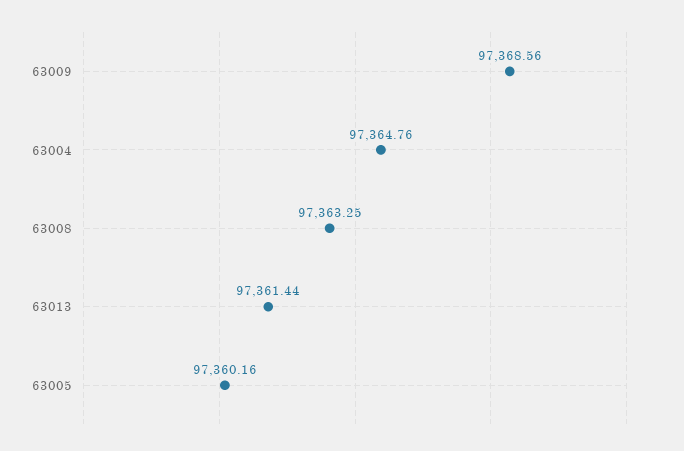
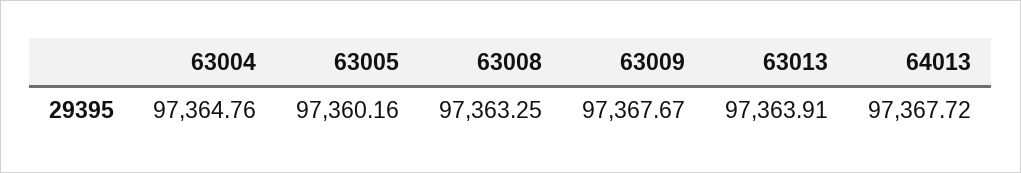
  {
-   "63009": 97368.56,
+   "63009": 97367.67,
    "63004": 97364.76,
    "63008": 97363.25,
-   "63013": 97361.44,
+   "63013": 97363.91,
-   "63005": 97360.16
+   "63005": 97360.16,
+   "64013": 97367.72
  }

